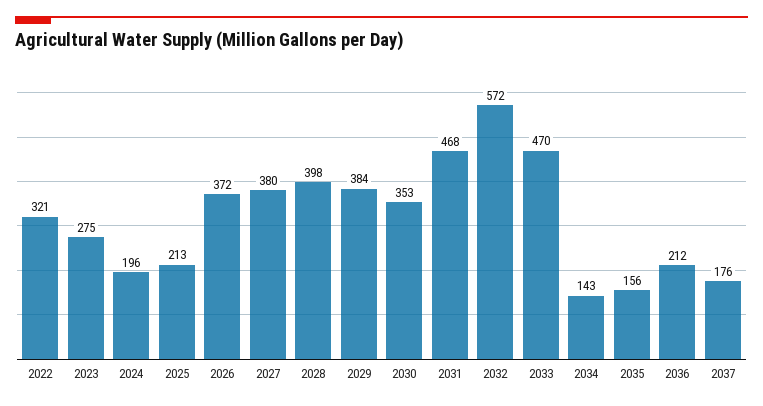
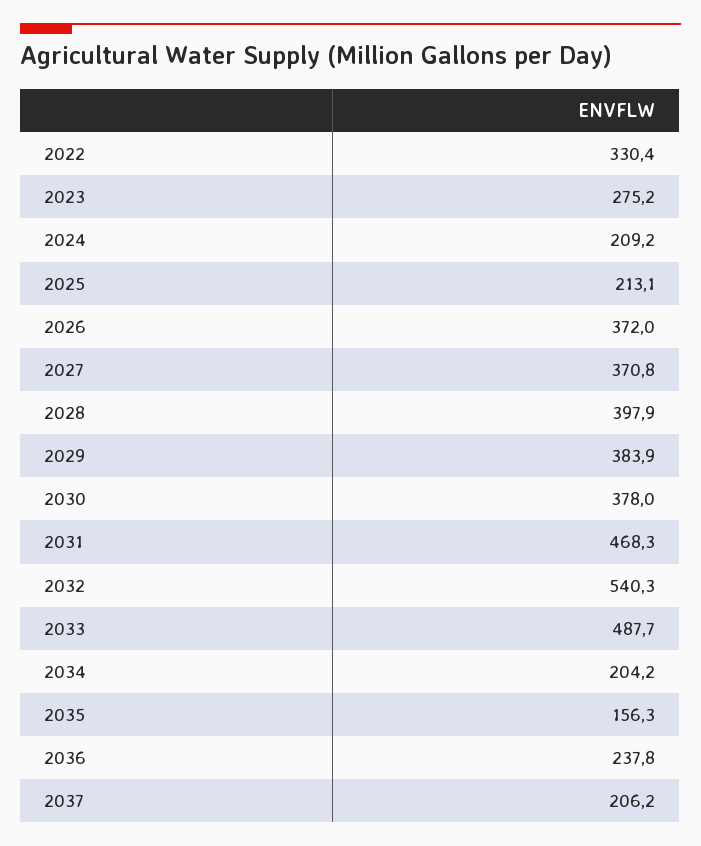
  {
-   "2022": 321,
+   "2022": 330.4,
    "2023": 275.2,
-   "2024": 196,
+   "2024": 209.2,
    "2025": 213.1,
    "2026": 372,
-   "2027": 380,
+   "2027": 370.8,
    "2028": 397.9,
    "2029": 383.9,
-   "2030": 353,
+   "2030": 378,
    "2031": 468.3,
-   "2032": 572,
+   "2032": 540.3,
-   "2033": 470,
+   "2033": 487.7,
-   "2034": 143,
+   "2034": 204.2,
    "2035": 156.3,
-   "2036": 212,
+   "2036": 237.8,
-   "2037": 176
+   "2037": 206.2
  }

